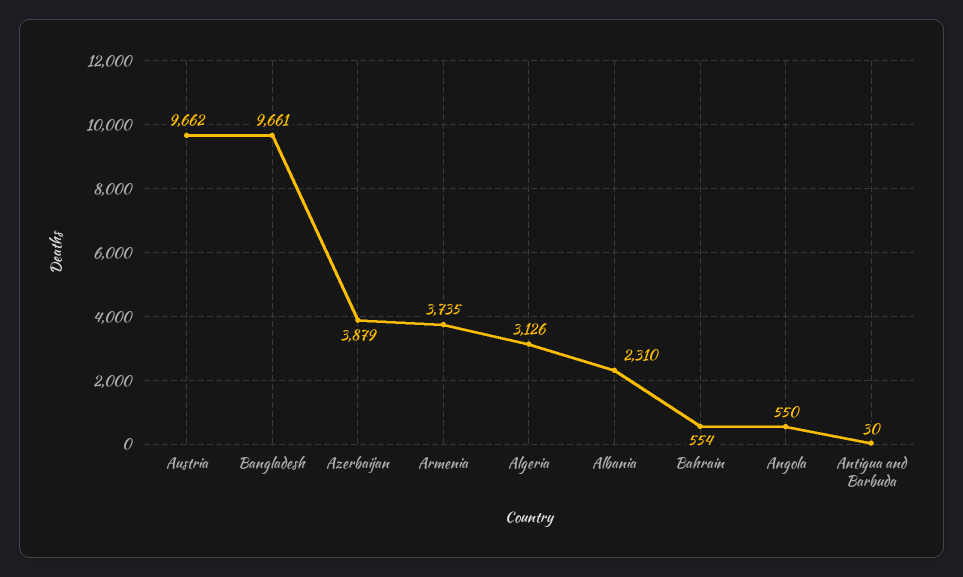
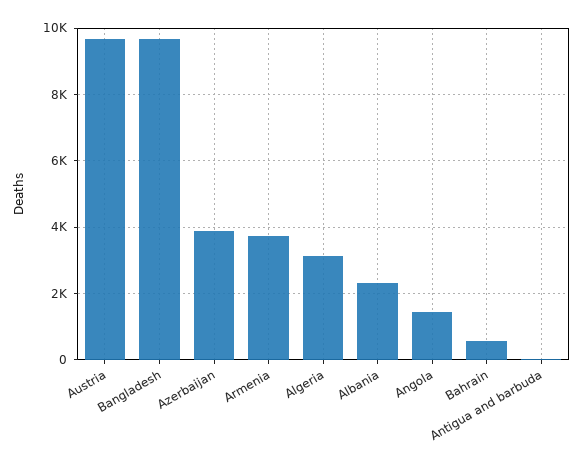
  {
    "Austria": 9662,
    "Bangladesh": 9661,
    "Azerbaijan": 3879,
    "Armenia": 3735,
    "Algeria": 3126,
    "Albania": 2310,
    "Bahrain": 554,
-   "Angola": 550,
+   "Angola": 1400,
    "Antigua and Barbuda": 30
  }

